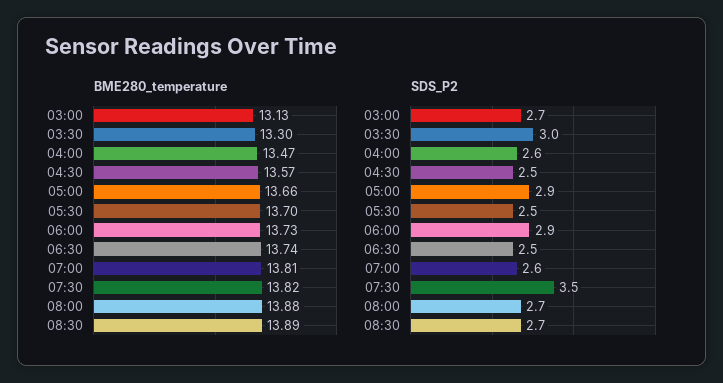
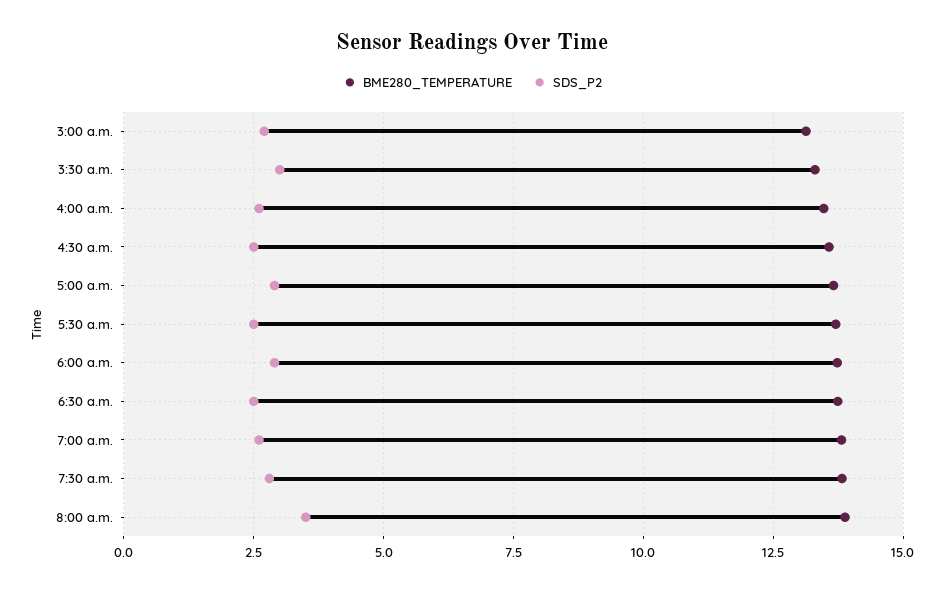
  {
    "BME280_temperature": {
      "03:00": 13.13,
      "03:30": 13.3,
      "04:00": 13.47,
      "04:30": 13.57,
      "05:00": 13.66,
      "05:30": 13.7,
      "06:00": 13.73,
      "06:30": 13.74,
      "07:00": 13.81,
      "07:30": 13.82,
-     "08:00": 13.88,
+     "08:00": 13.88
-     "08:30": 13.89
    },
    "SDS_P2": {
      "03:00": 2.7,
      "03:30": 3,
      "04:00": 2.6,
      "04:30": 2.5,
      "05:00": 2.9,
      "05:30": 2.5,
      "06:00": 2.9,
      "06:30": 2.5,
      "07:00": 2.6,
-     "07:30": 3.5,
+     "07:30": 2.75,
-     "08:00": 2.7,
+     "08:00": 3.5
-     "08:30": 2.7
    }
  }

